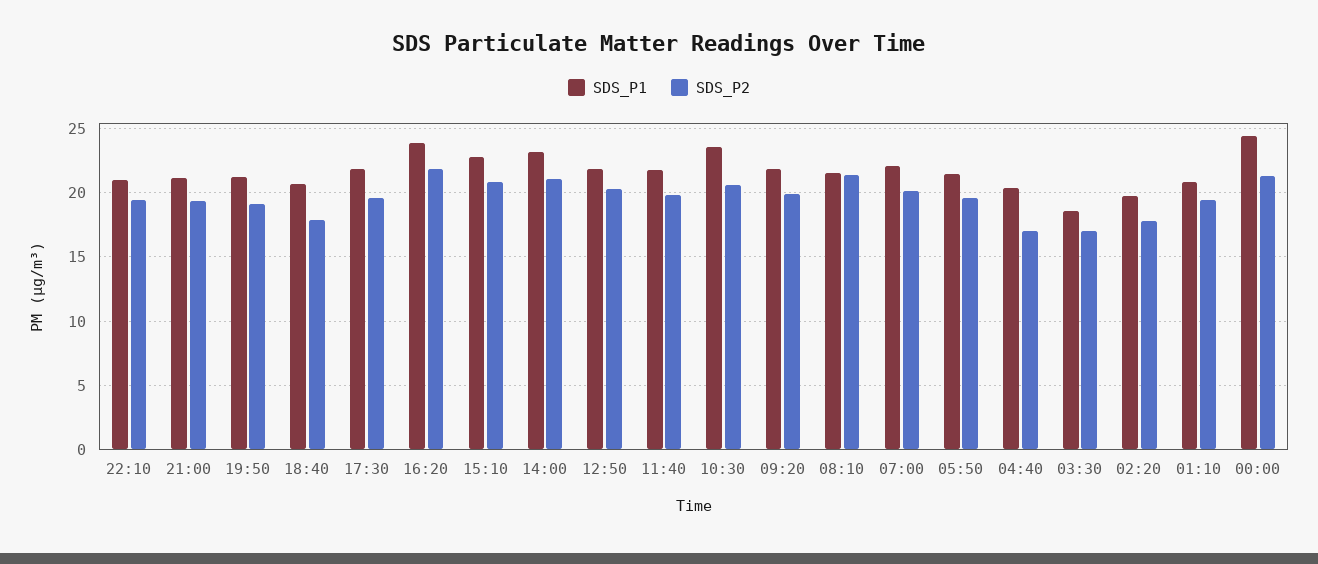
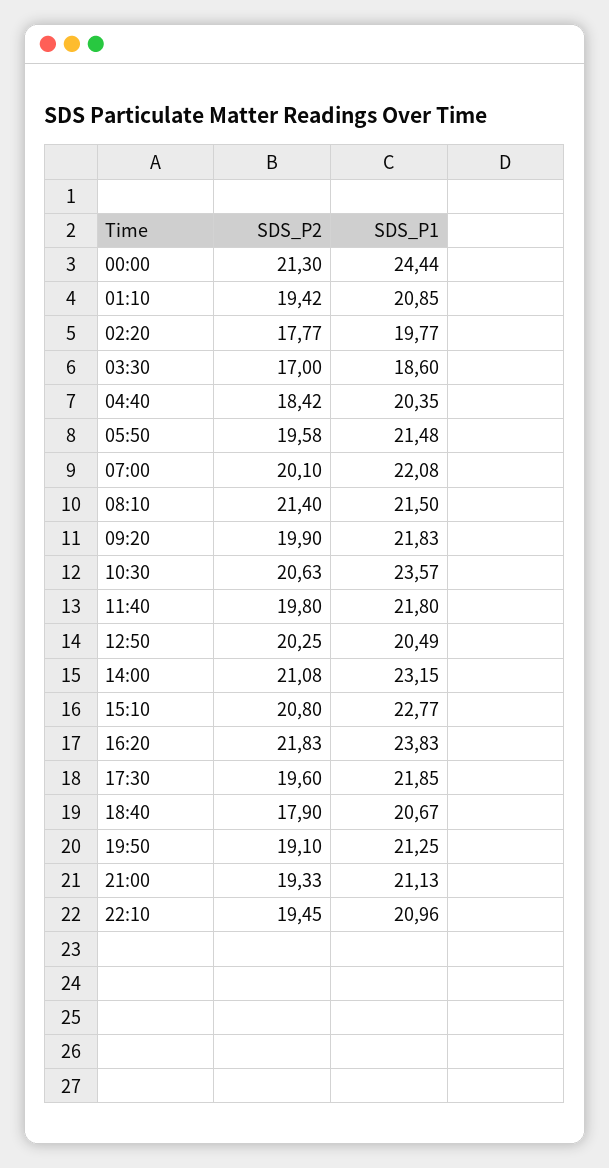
  {
    "SDS_P1": {
      "22:10": 20.96,
      "21:00": 21.13,
      "19:50": 21.25,
      "18:40": 20.67,
      "17:30": 21.85,
      "16:20": 23.83,
      "15:10": 22.77,
      "14:00": 23.15,
-     "12:50": 22,
+     "12:50": 20.49,
      "11:40": 21.8,
      "10:30": 23.57,
      "09:20": 21.83,
      "08:10": 21.5,
      "07:00": 22.08,
      "05:50": 21.48,
      "04:40": 20.35,
      "03:30": 18.6,
      "02:20": 19.77,
      "01:10": 20.85,
      "00:00": 24.44
    },
    "SDS_P2": {
      "22:10": 19.45,
      "21:00": 19.33,
      "19:50": 19.1,
      "18:40": 17.9,
      "17:30": 19.6,
      "16:20": 21.83,
      "15:10": 20.8,
      "14:00": 21.08,
      "12:50": 20.25,
      "11:40": 19.8,
      "10:30": 20.63,
      "09:20": 19.9,
      "08:10": 21.4,
      "07:00": 20.1,
      "05:50": 19.58,
-     "04:40": 17,
+     "04:40": 18.42,
      "03:30": 17,
      "02:20": 17.77,
      "01:10": 19.42,
      "00:00": 21.3
    }
  }

